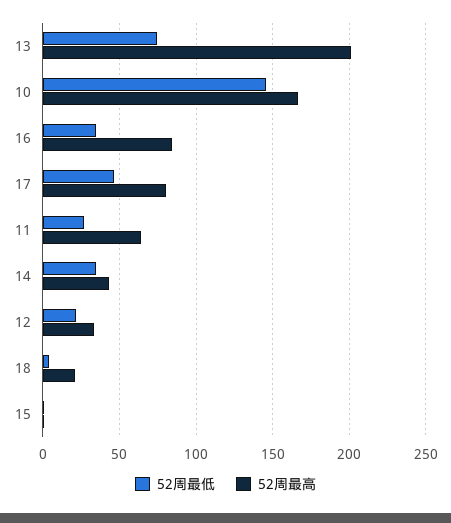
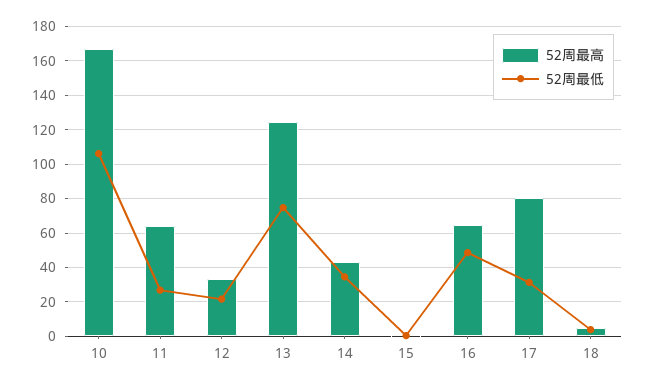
  {
    "52周最低": {
      "13": 75,
-     "10": 145,
+     "10": 105,
-     "16": 35,
+     "16": 50,
-     "17": 45,
+     "17": 30,
      "11": 25,
      "14": 35,
      "12": 20,
      "18": 5,
      "15": 0
    },
    "52周最高": {
-     "13": 200,
+     "13": 125,
      "10": 165,
-     "16": 85,
+     "16": 65,
      "17": 80,
      "11": 65,
      "14": 45,
      "12": 35,
-     "18": 20,
+     "18": 5,
      "15": 0
    }
  }

